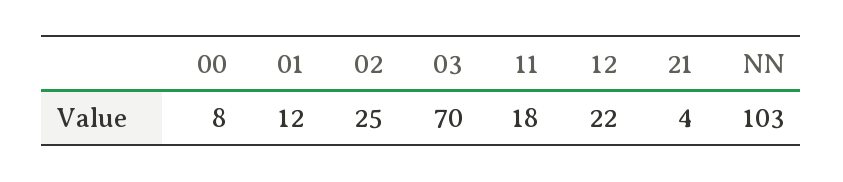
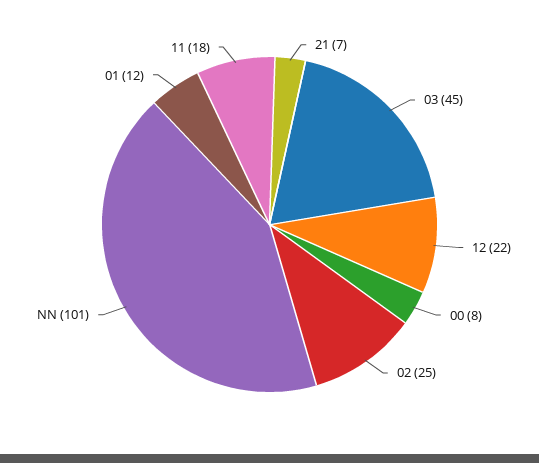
  {
    "00": 8,
    "01": 12,
    "02": 25,
-   "03": 70,
+   "03": 45,
    "11": 18,
    "12": 22,
-   "21": 4,
+   "21": 7,
-   "NN": 103
+   "NN": 101
  }

